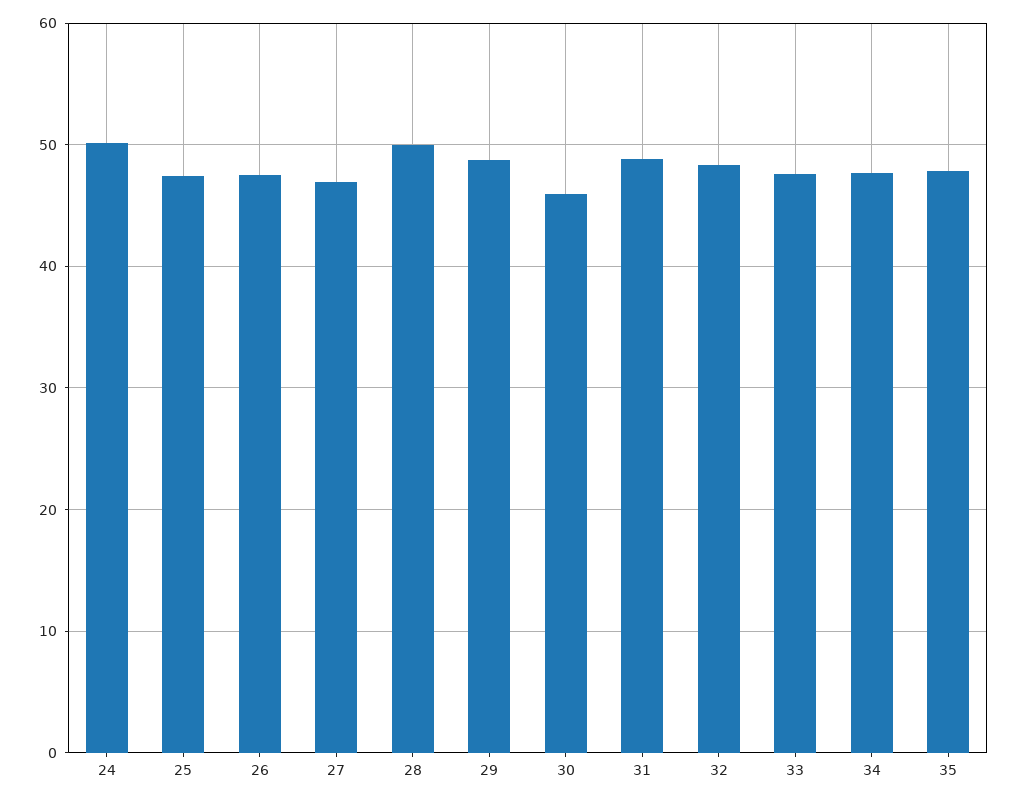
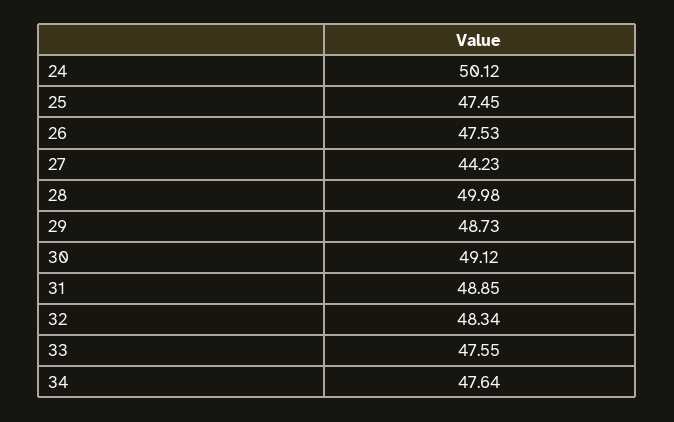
  {
    "24": 50.12,
    "25": 47.45,
    "26": 47.53,
-   "27": 47,
+   "27": 44.23,
    "28": 49.98,
    "29": 48.73,
-   "30": 46,
+   "30": 49.12,
    "31": 48.85,
    "32": 48.34,
    "33": 47.55,
-   "34": 47.64,
+   "34": 47.64
-   "35": 48
  }

